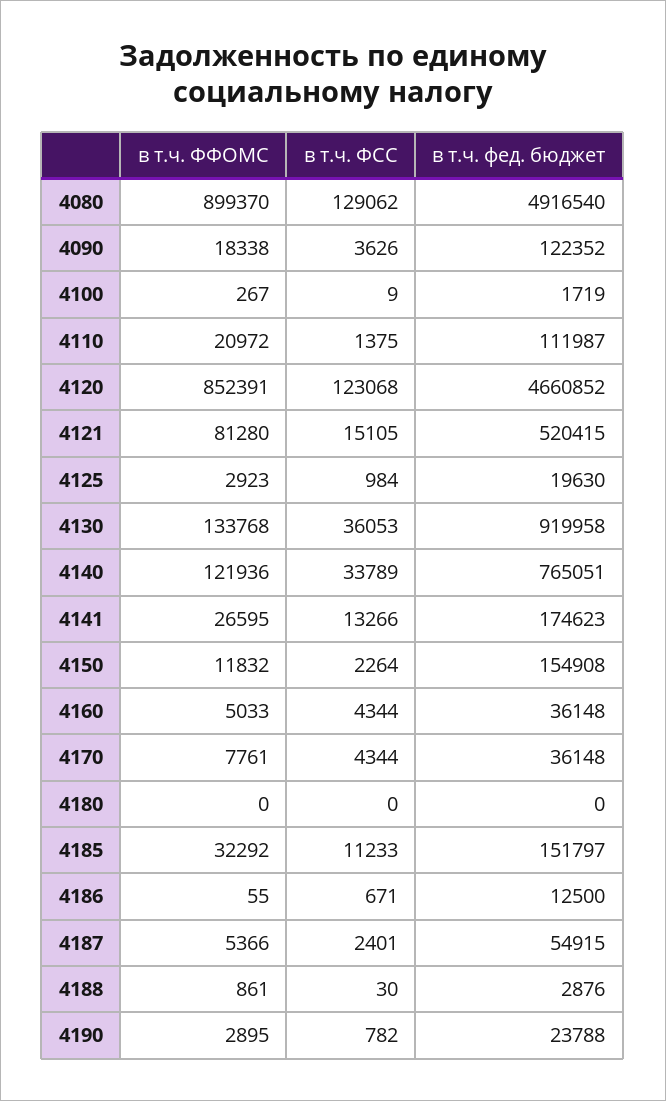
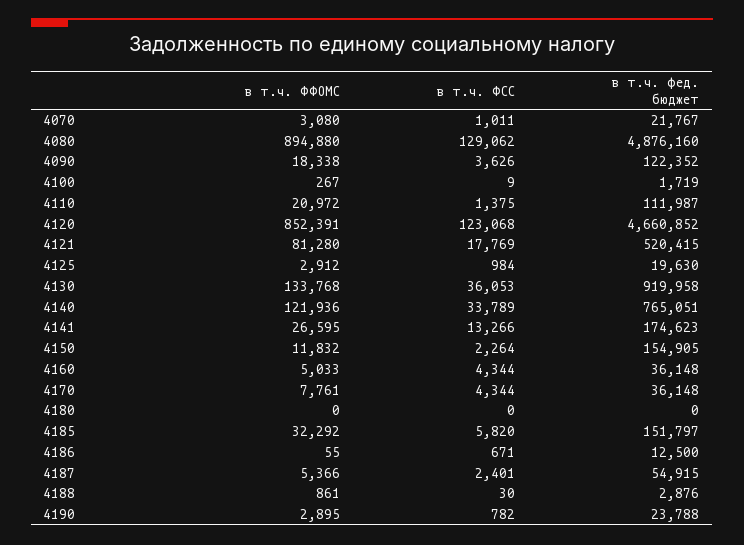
  {
    "в т.ч. ФФОМС": {
-     "4080": 899370,
+     "4080": 894880,
      "4090": 18338,
      "4100": 267,
      "4110": 20972,
      "4120": 852391,
      "4121": 81280,
-     "4125": 2923,
+     "4125": 2912,
      "4130": 133768,
      "4140": 121936,
      "4141": 26595,
      "4150": 11832,
      "4160": 5033,
      "4170": 7761,
      "4180": 0,
      "4185": 32292,
      "4186": 55,
      "4187": 5366,
      "4188": 861,
-     "4190": 2895
+     "4190": 2895,
+     "4070": 3080
    },
    "в т.ч. ФСС": {
      "4080": 129062,
      "4090": 3626,
      "4100": 9,
      "4110": 1375,
      "4120": 123068,
-     "4121": 15105,
+     "4121": 17769,
      "4125": 984,
      "4130": 36053,
      "4140": 33789,
      "4141": 13266,
      "4150": 2264,
      "4160": 4344,
      "4170": 4344,
      "4180": 0,
-     "4185": 11233,
+     "4185": 5820,
      "4186": 671,
      "4187": 2401,
      "4188": 30,
-     "4190": 782
+     "4190": 782,
+     "4070": 1011
    },
    "в т.ч. фед. бюджет": {
-     "4080": 4916540,
+     "4080": 4876160,
      "4090": 122352,
      "4100": 1719,
      "4110": 111987,
      "4120": 4660852,
      "4121": 520415,
      "4125": 19630,
      "4130": 919958,
      "4140": 765051,
      "4141": 174623,
-     "4150": 154908,
+     "4150": 154905,
      "4160": 36148,
      "4170": 36148,
      "4180": 0,
      "4185": 151797,
      "4186": 12500,
      "4187": 54915,
      "4188": 2876,
-     "4190": 23788
+     "4190": 23788,
+     "4070": 21767
    }
  }

